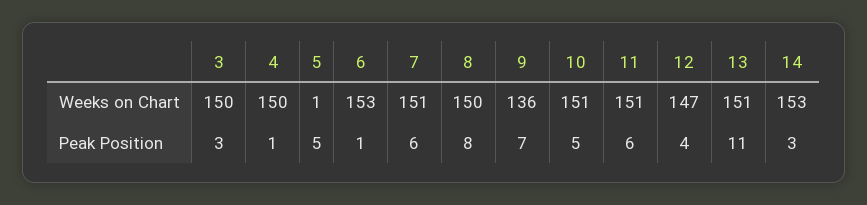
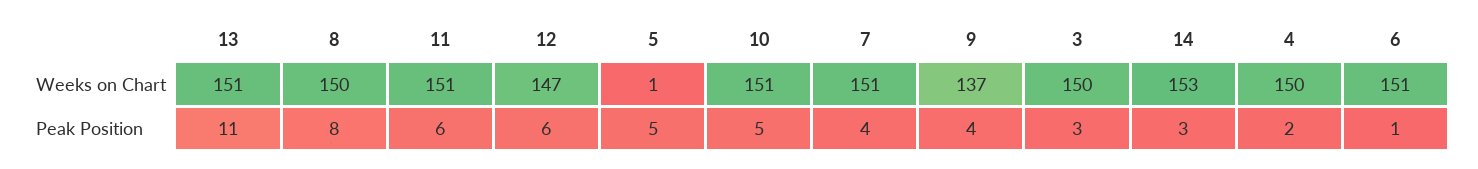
  {
    "3": {
      "Weeks on Chart": 150,
      "Peak Position": 3
    },
    "4": {
      "Weeks on Chart": 150,
-     "Peak Position": 1
+     "Peak Position": 2
    },
    "5": {
      "Weeks on Chart": 1,
      "Peak Position": 5
    },
    "6": {
-     "Weeks on Chart": 153,
+     "Weeks on Chart": 151,
      "Peak Position": 1
    },
    "7": {
      "Weeks on Chart": 151,
-     "Peak Position": 6
+     "Peak Position": 4
    },
    "8": {
      "Weeks on Chart": 150,
      "Peak Position": 8
    },
    "9": {
-     "Weeks on Chart": 136,
+     "Weeks on Chart": 137,
-     "Peak Position": 7
+     "Peak Position": 4
    },
    "10": {
      "Weeks on Chart": 151,
      "Peak Position": 5
    },
    "11": {
      "Weeks on Chart": 151,
      "Peak Position": 6
    },
    "12": {
      "Weeks on Chart": 147,
-     "Peak Position": 4
+     "Peak Position": 6
    },
    "13": {
      "Weeks on Chart": 151,
      "Peak Position": 11
    },
    "14": {
      "Weeks on Chart": 153,
      "Peak Position": 3
    }
  }

